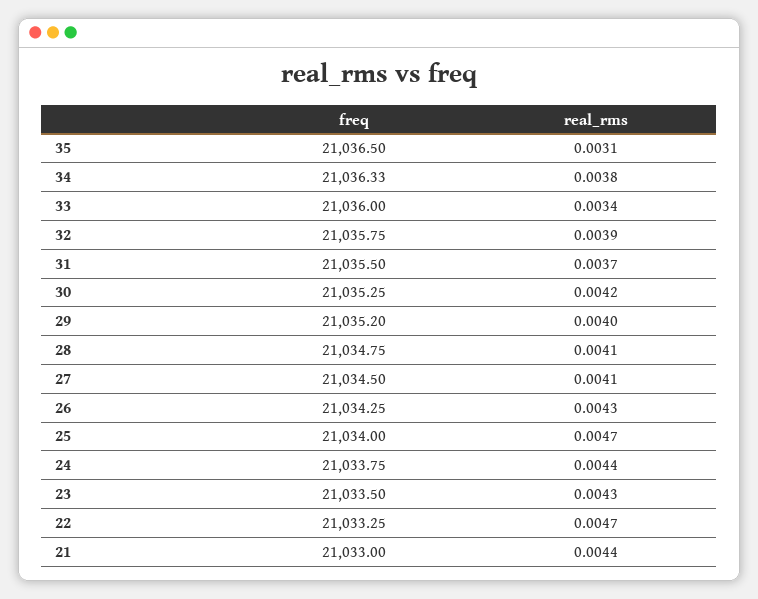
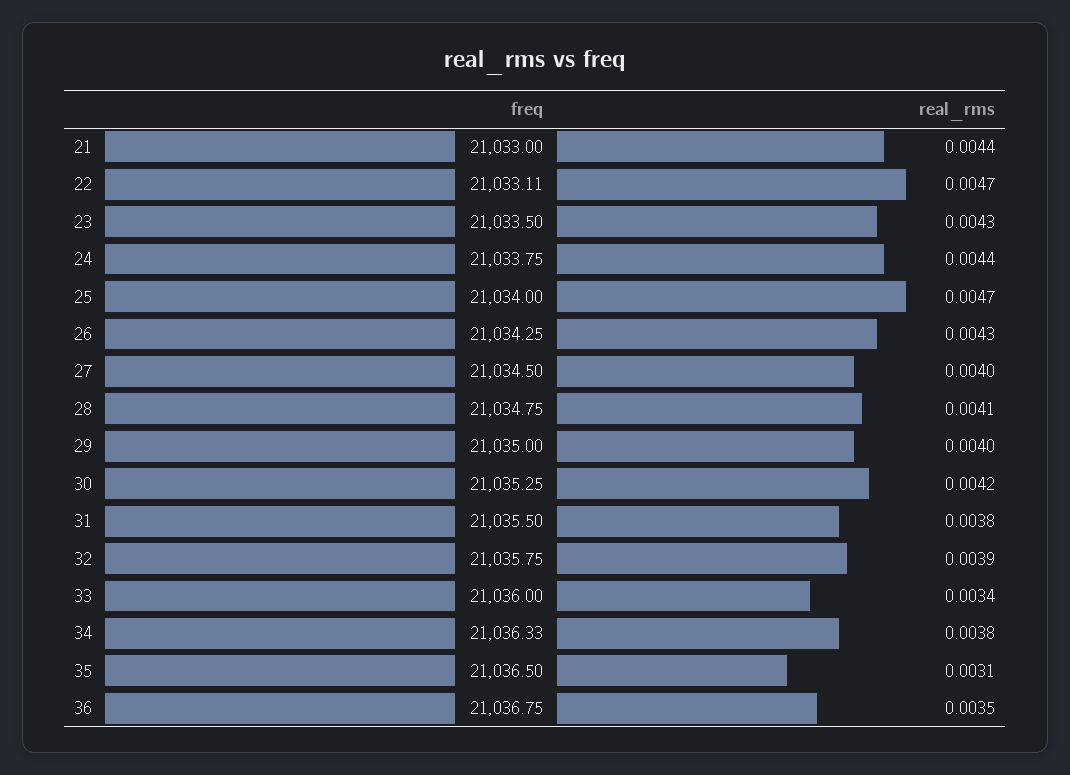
  {
    "freq": {
      "35": 21036.5,
      "34": 21036.33,
      "33": 21036,
      "32": 21035.75,
      "31": 21035.5,
      "30": 21035.25,
-     "29": 21035.2,
+     "29": 21035,
      "28": 21034.75,
      "27": 21034.5,
      "26": 21034.25,
      "25": 21034,
      "24": 21033.75,
      "23": 21033.5,
-     "22": 21033.25,
+     "22": 21033.11,
-     "21": 21033
+     "21": 21033,
+     "36": 21036.75
    },
    "real_rms": {
      "35": 0.0031,
      "34": 0.0038,
      "33": 0.0034,
      "32": 0.0039,
-     "31": 0.0037,
+     "31": 0.0038,
      "30": 0.0042,
      "29": 0.004,
      "28": 0.0041,
-     "27": 0.0041,
+     "27": 0.004,
      "26": 0.0043,
      "25": 0.0047,
      "24": 0.0044,
      "23": 0.0043,
      "22": 0.0047,
-     "21": 0.0044
+     "21": 0.0044,
+     "36": 0.0035
    }
  }

